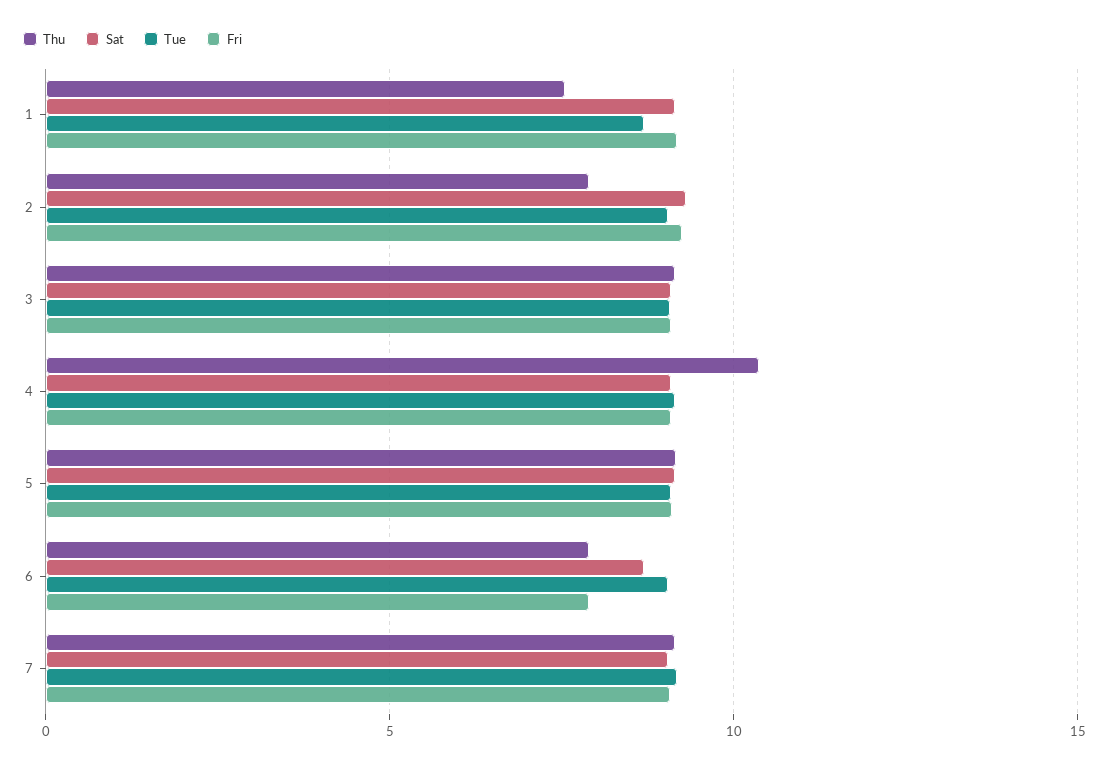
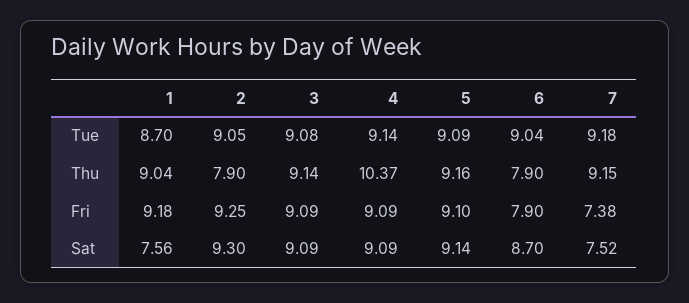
  {
    "Thu": {
-     "1": 7.5,
+     "1": 9.04,
      "2": 7.9,
      "3": 9.14,
      "4": 10.37,
      "5": 9.16,
      "6": 7.9,
      "7": 9.15
    },
    "Sat": {
-     "1": 9,
+     "1": 7.56,
      "2": 9.3,
      "3": 9.09,
      "4": 9.09,
      "5": 9.14,
      "6": 8.7,
-     "7": 9
+     "7": 7.52
    },
    "Tue": {
      "1": 8.7,
      "2": 9.05,
      "3": 9.08,
      "4": 9.14,
      "5": 9.09,
      "6": 9.04,
      "7": 9.18
    },
    "Fri": {
      "1": 9.18,
      "2": 9.25,
      "3": 9.09,
      "4": 9.09,
      "5": 9.1,
      "6": 7.9,
-     "7": 9
+     "7": 7.38
    }
  }

